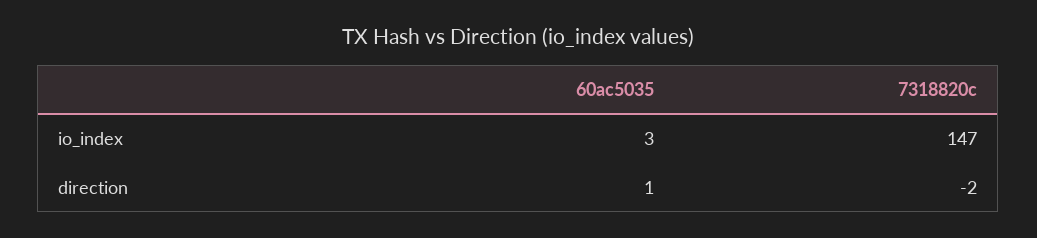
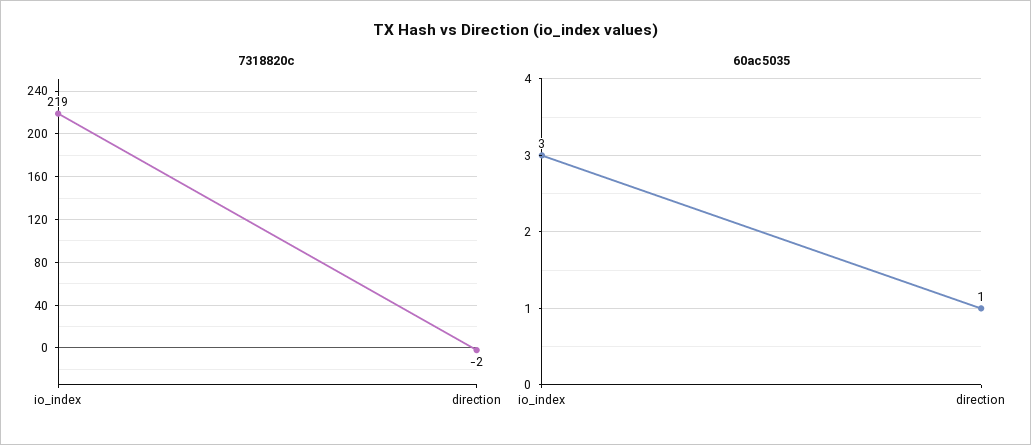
  {
    "60ac5035": {
      "io_index": 3,
      "direction": 1
    },
    "7318820c": {
-     "io_index": 147,
+     "io_index": 219,
      "direction": -2
    }
  }

